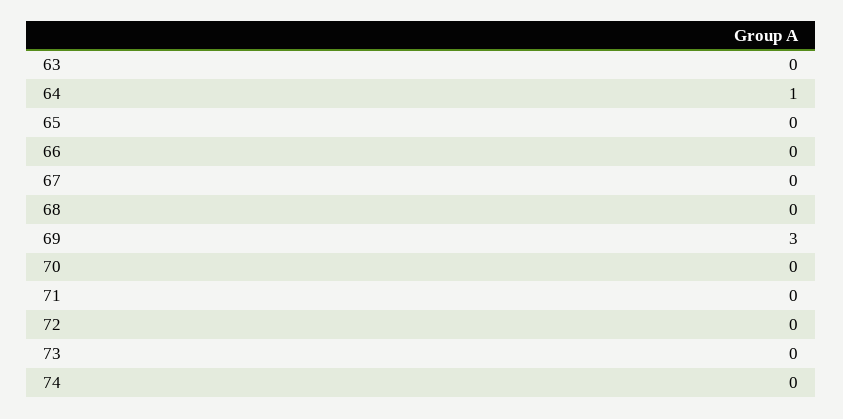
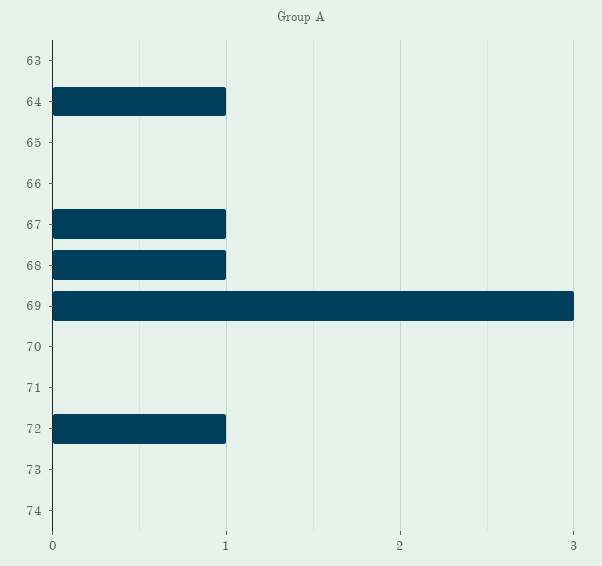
  {
    "63": 0,
    "64": 1,
    "65": 0,
    "66": 0,
-   "67": 0,
+   "67": 1,
-   "68": 0,
+   "68": 1,
    "69": 3,
    "70": 0,
    "71": 0,
-   "72": 0,
+   "72": 1,
    "73": 0,
    "74": 0
  }

